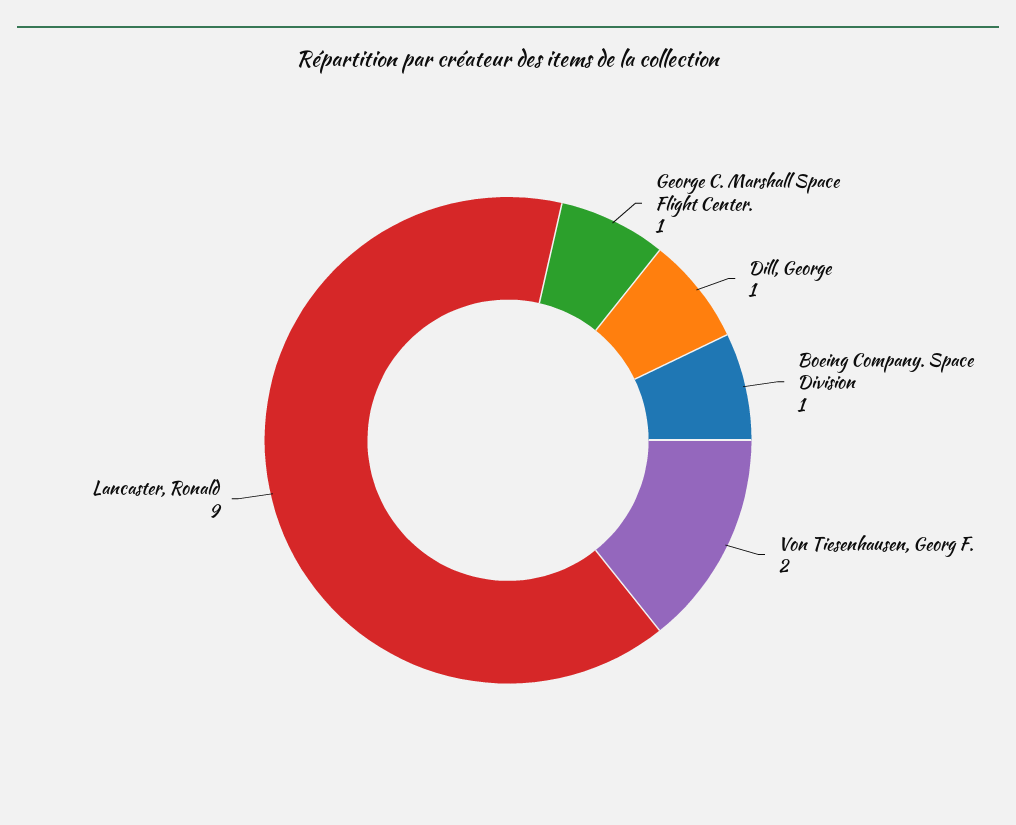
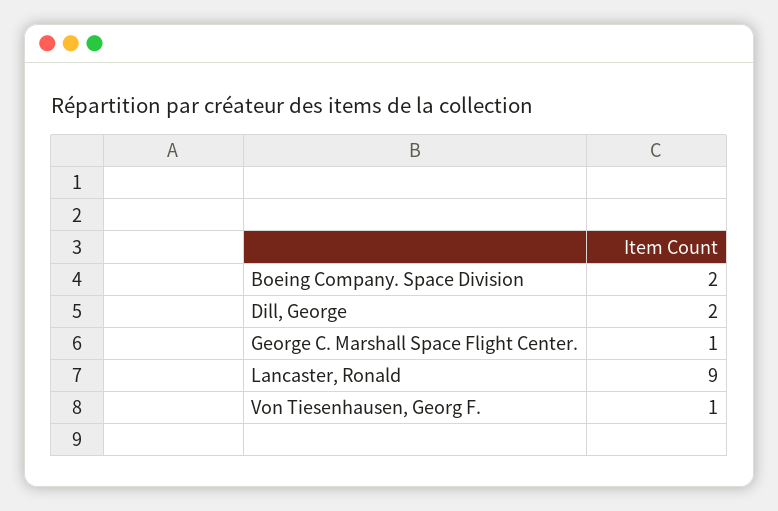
  {
    "George C. Marshall Space Flight Center.": 1,
-   "Dill, George": 1,
+   "Dill, George": 2,
-   "Boeing Company. Space Division": 1,
+   "Boeing Company. Space Division": 2,
-   "Von Tiesenhausen, Georg F.": 2,
+   "Von Tiesenhausen, Georg F.": 1,
    "Lancaster, Ronald": 9
  }

